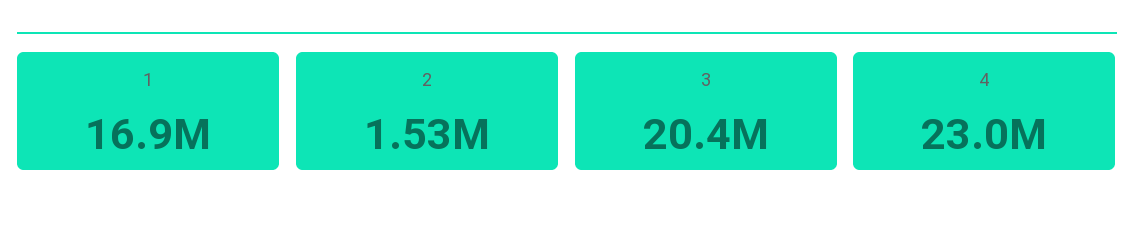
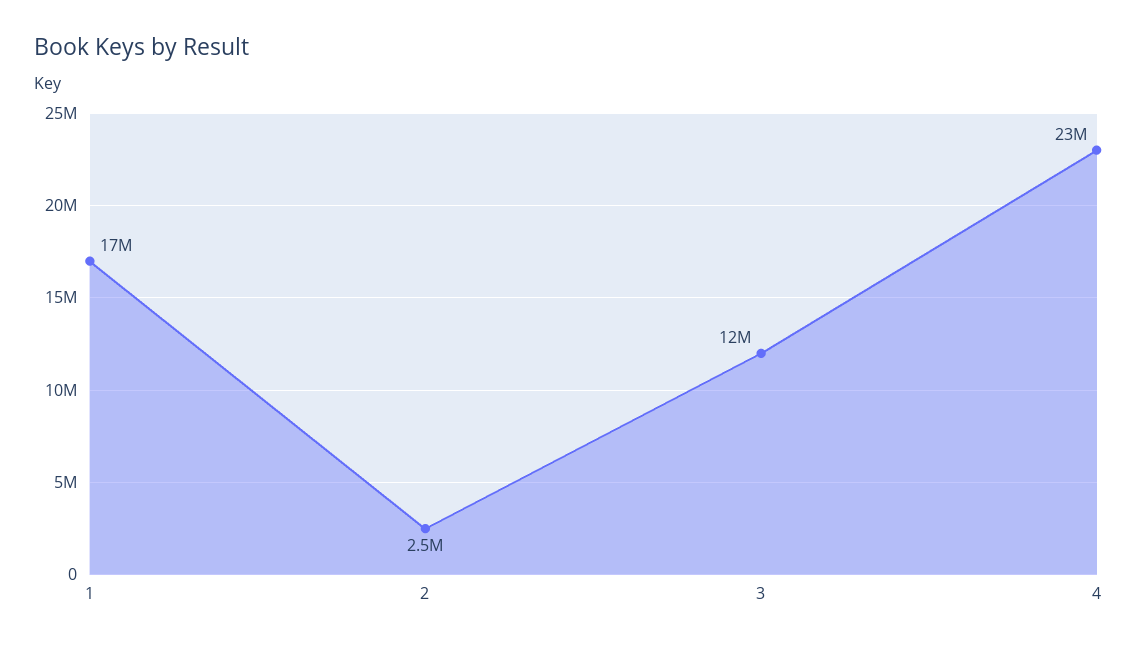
  {
    "1": 16900000,
-   "2": 1530000,
+   "2": 2500000,
-   "3": 20400000,
+   "3": 12000000,
    "4": 23000000
  }

